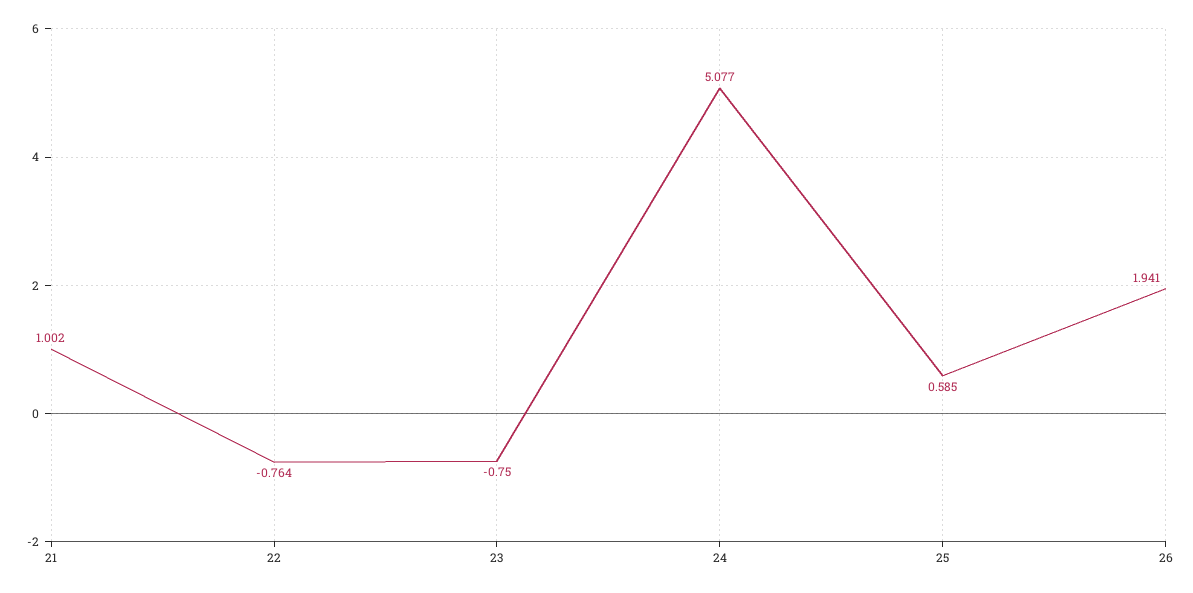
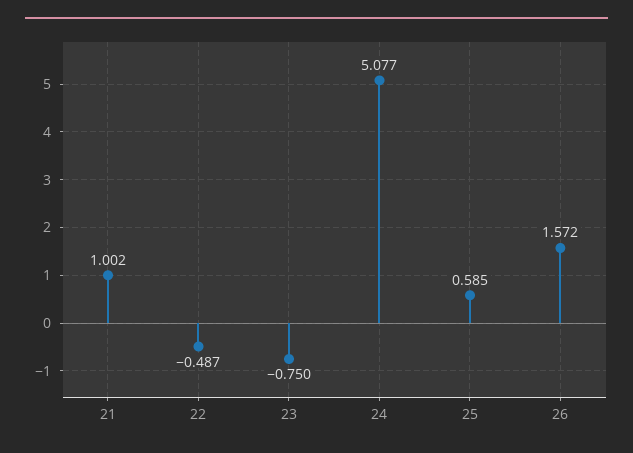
  {
    "21": 1.002,
-   "22": -0.764,
+   "22": -0.487,
    "23": -0.75,
    "24": 5.077,
    "25": 0.585,
-   "26": 1.941
+   "26": 1.572
  }

